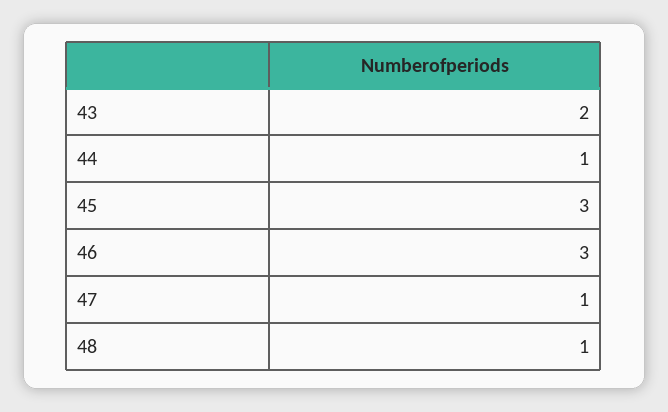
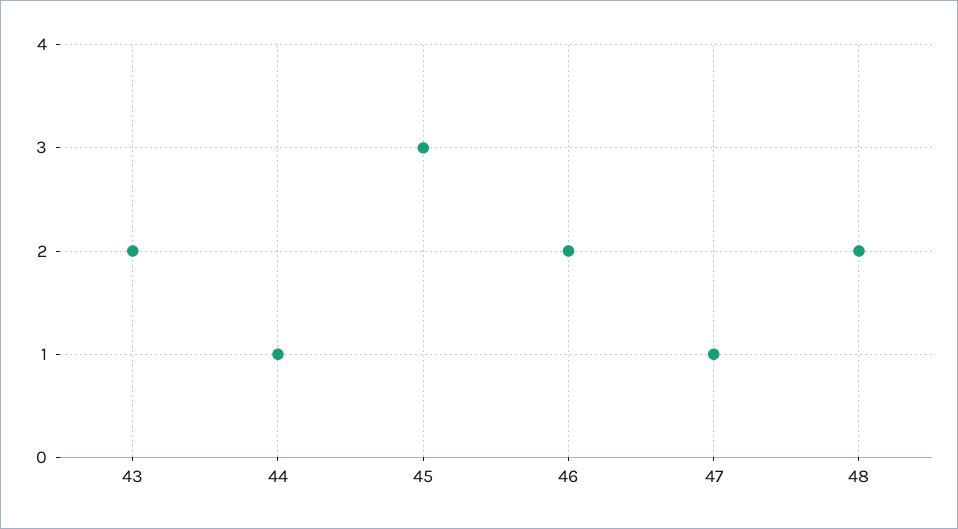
  {
    "43": 2,
    "44": 1,
    "45": 3,
-   "46": 3,
+   "46": 2,
    "47": 1,
-   "48": 1
+   "48": 2
  }

